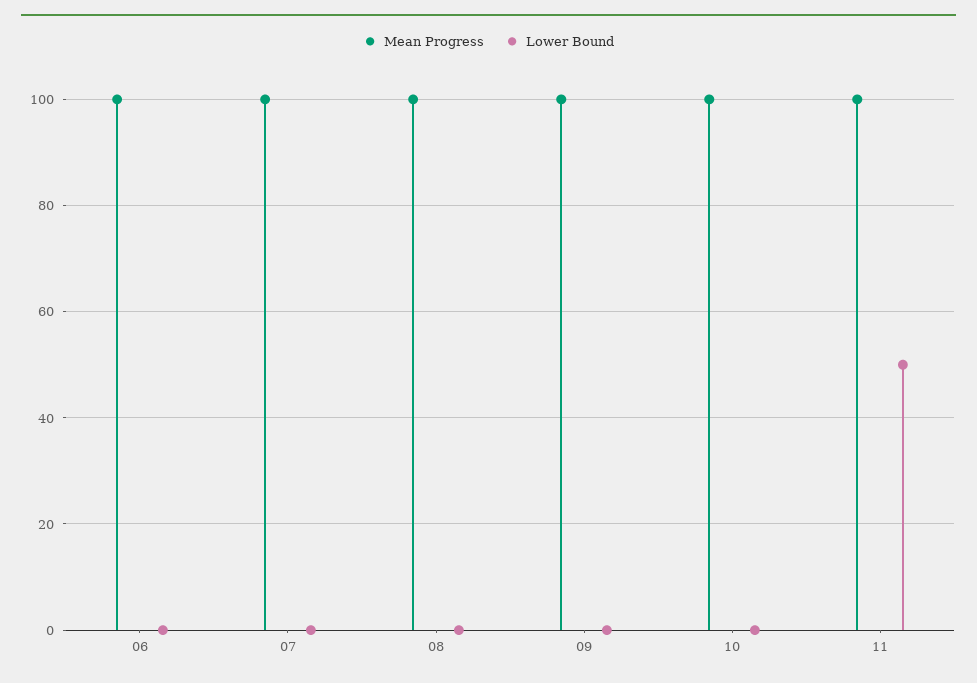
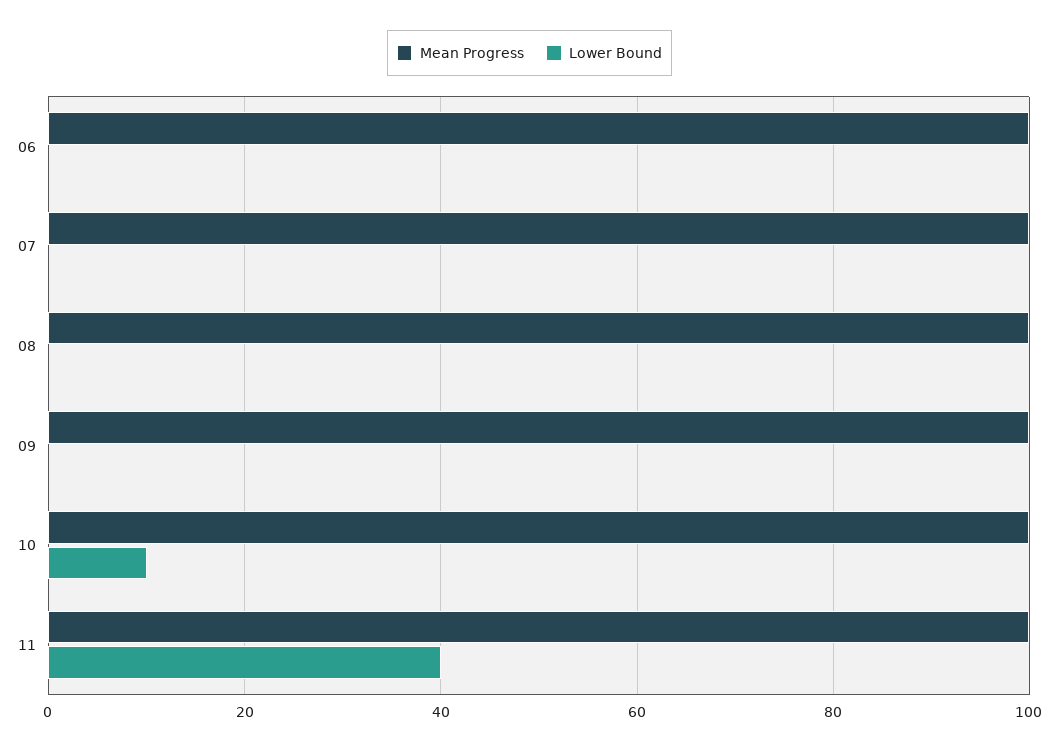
  {
    "Mean Progress": {
      "06": 100,
      "07": 100,
      "08": 100,
      "09": 100,
      "10": 100,
      "11": 100
    },
    "Lower Bound": {
      "06": 0,
      "07": 0,
      "08": 0,
      "09": 0,
-     "10": 0,
+     "10": 10,
-     "11": 50
+     "11": 40
    }
  }

